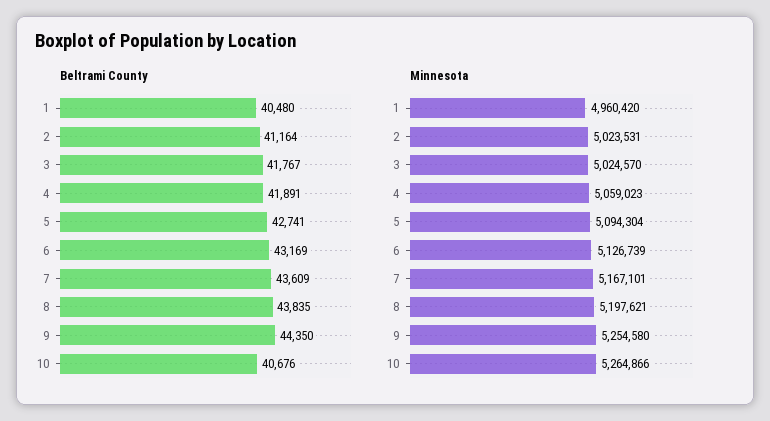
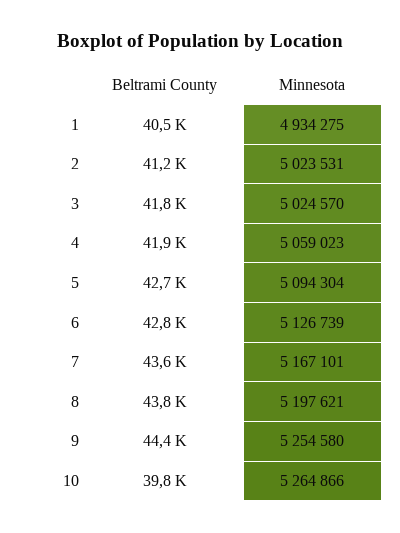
  {
    "Beltrami County": {
      "1": 40480,
      "2": 41164,
      "3": 41767,
      "4": 41891,
      "5": 42741,
-     "6": 43169,
+     "6": 42800,
      "7": 43609,
      "8": 43835,
      "9": 44350,
-     "10": 40676
+     "10": 39800
    },
    "Minnesota": {
-     "1": 4960420,
+     "1": 4934275,
      "2": 5023531,
      "3": 5024570,
      "4": 5059023,
      "5": 5094304,
      "6": 5126739,
      "7": 5167101,
      "8": 5197621,
      "9": 5254580,
      "10": 5264866
    }
  }

